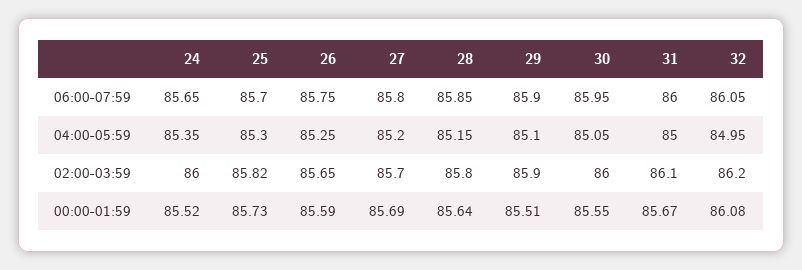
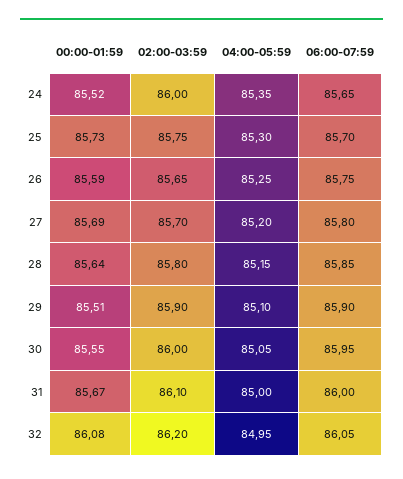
  {
    "24": {
      "06:00-07:59": 85.65,
      "04:00-05:59": 85.35,
      "02:00-03:59": 86,
      "00:00-01:59": 85.52
    },
    "25": {
      "06:00-07:59": 85.7,
      "04:00-05:59": 85.3,
-     "02:00-03:59": 85.82,
+     "02:00-03:59": 85.75,
      "00:00-01:59": 85.73
    },
    "26": {
      "06:00-07:59": 85.75,
      "04:00-05:59": 85.25,
      "02:00-03:59": 85.65,
      "00:00-01:59": 85.59
    },
    "27": {
      "06:00-07:59": 85.8,
      "04:00-05:59": 85.2,
      "02:00-03:59": 85.7,
      "00:00-01:59": 85.69
    },
    "28": {
      "06:00-07:59": 85.85,
      "04:00-05:59": 85.15,
      "02:00-03:59": 85.8,
      "00:00-01:59": 85.64
    },
    "29": {
      "06:00-07:59": 85.9,
      "04:00-05:59": 85.1,
      "02:00-03:59": 85.9,
      "00:00-01:59": 85.51
    },
    "30": {
      "06:00-07:59": 85.95,
      "04:00-05:59": 85.05,
      "02:00-03:59": 86,
      "00:00-01:59": 85.55
    },
    "31": {
      "06:00-07:59": 86,
      "04:00-05:59": 85,
      "02:00-03:59": 86.1,
      "00:00-01:59": 85.67
    },
    "32": {
      "06:00-07:59": 86.05,
      "04:00-05:59": 84.95,
      "02:00-03:59": 86.2,
      "00:00-01:59": 86.08
    }
  }

